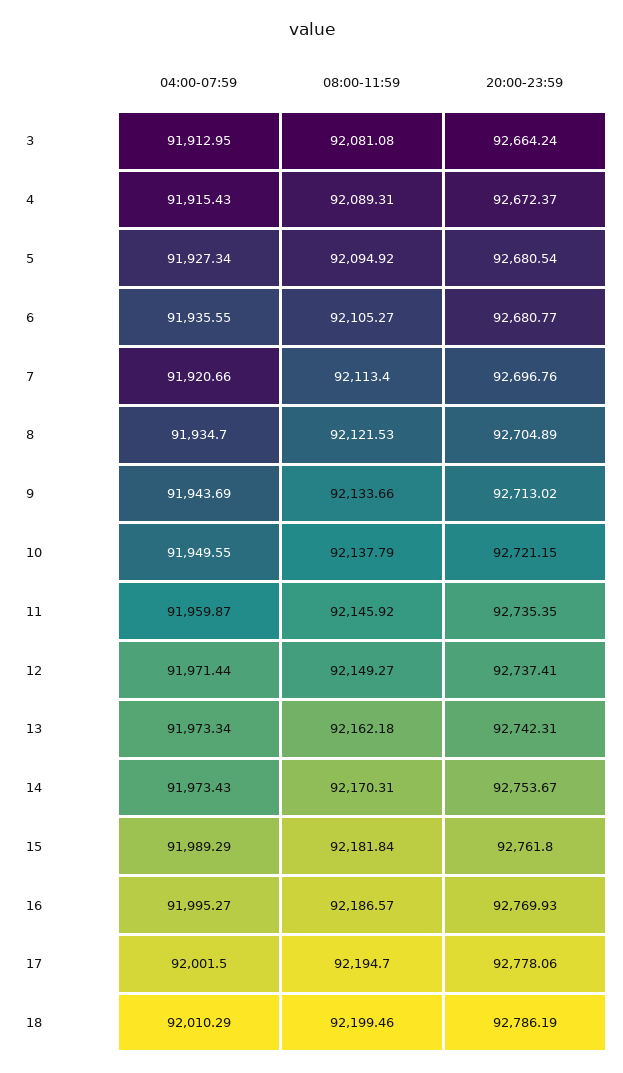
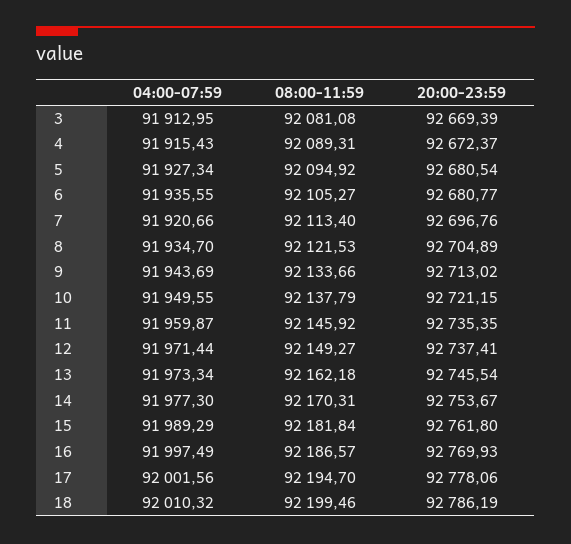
  {
    "04:00-07:59": {
      "3": 91912.95,
      "4": 91915.43,
      "5": 91927.34,
      "6": 91935.55,
      "7": 91920.66,
      "8": 91934.7,
      "9": 91943.69,
      "10": 91949.55,
      "11": 91959.87,
      "12": 91971.44,
      "13": 91973.34,
-     "14": 91973.43,
+     "14": 91977.3,
      "15": 91989.29,
-     "16": 91995.27,
+     "16": 91997.49,
-     "17": 92001.5,
+     "17": 92001.56,
-     "18": 92010.29
+     "18": 92010.32
    },
    "08:00-11:59": {
      "3": 92081.08,
      "4": 92089.31,
      "5": 92094.92,
      "6": 92105.27,
      "7": 92113.4,
      "8": 92121.53,
      "9": 92133.66,
      "10": 92137.79,
      "11": 92145.92,
      "12": 92149.27,
      "13": 92162.18,
      "14": 92170.31,
      "15": 92181.84,
      "16": 92186.57,
      "17": 92194.7,
      "18": 92199.46
    },
    "20:00-23:59": {
-     "3": 92664.24,
+     "3": 92669.39,
      "4": 92672.37,
      "5": 92680.54,
      "6": 92680.77,
      "7": 92696.76,
      "8": 92704.89,
      "9": 92713.02,
      "10": 92721.15,
      "11": 92735.35,
      "12": 92737.41,
-     "13": 92742.31,
+     "13": 92745.54,
      "14": 92753.67,
      "15": 92761.8,
      "16": 92769.93,
      "17": 92778.06,
      "18": 92786.19
    }
  }

